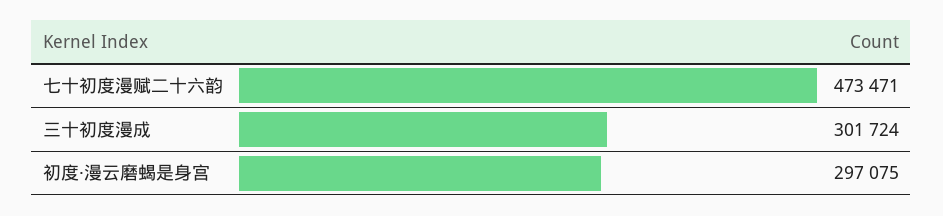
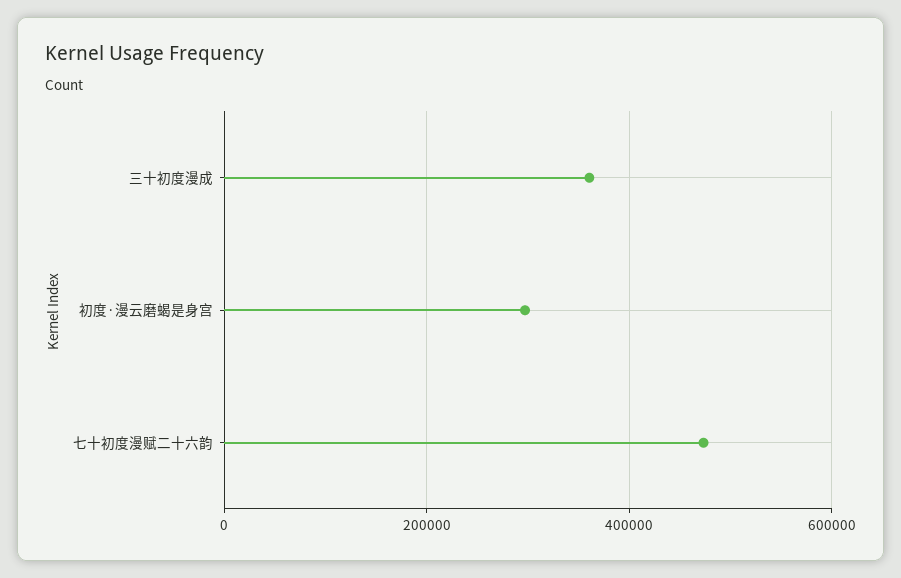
  {
    "七十初度漫赋二十六韵": 473471,
-   "三十初度漫成": 301724,
+   "三十初度漫成": 360000,
    "初度·漫云磨蝎是身宫": 297075
  }

